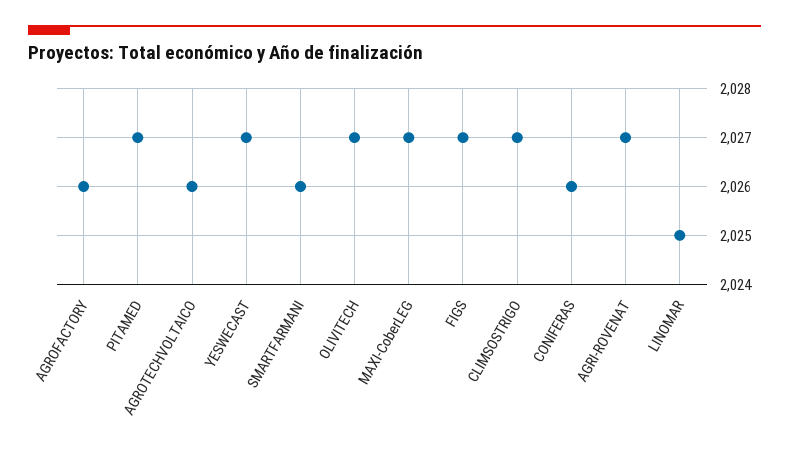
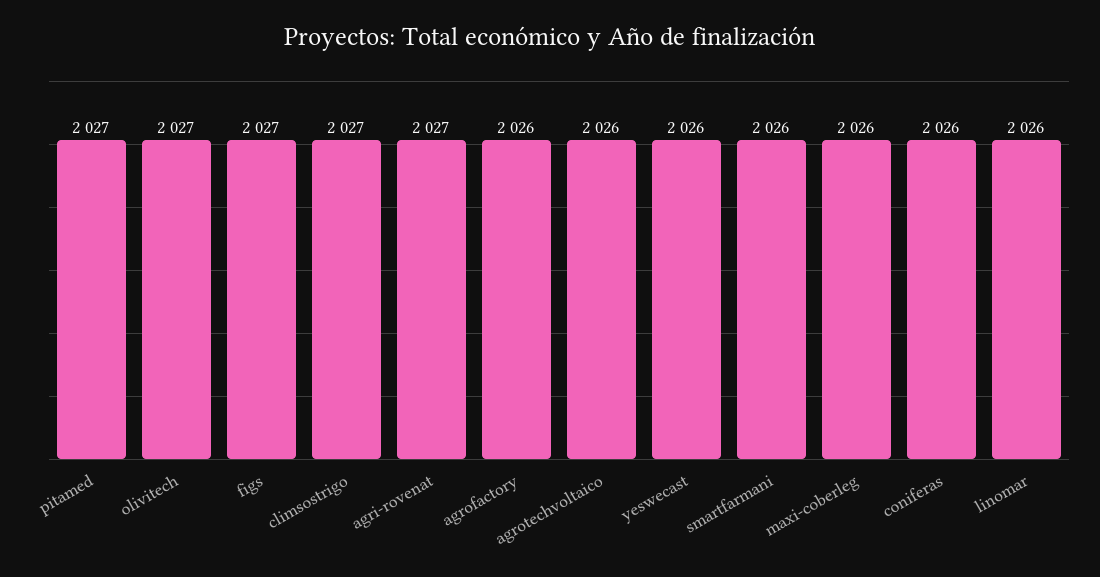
  {
    "AGROFACTORY": 2026,
    "PITAMED": 2027,
    "AGROTECHVOLTAICO": 2026,
-   "YESWECAST": 2027,
+   "YESWECAST": 2026,
    "SMARTFARMANI": 2026,
    "OLIVITECH": 2027,
-   "MAXI-CoberLEG": 2027,
+   "MAXI-CoberLEG": 2026,
    "FIGS": 2027,
    "CLIMSOSTRIGO": 2027,
    "CONIFERAS": 2026,
    "AGRI-ROVENAT": 2027,
-   "LINOMAR": 2025
+   "LINOMAR": 2026
  }

